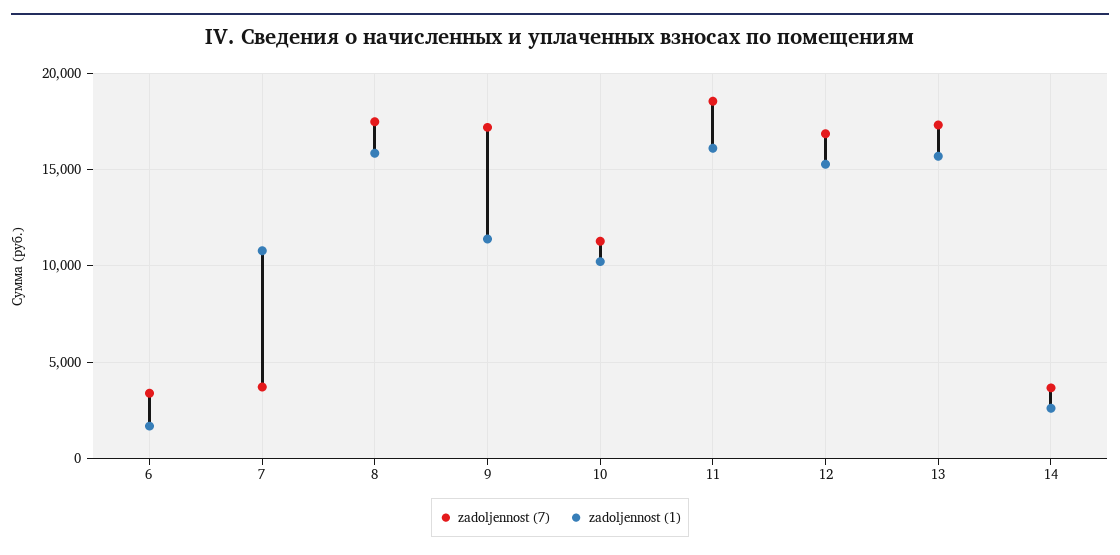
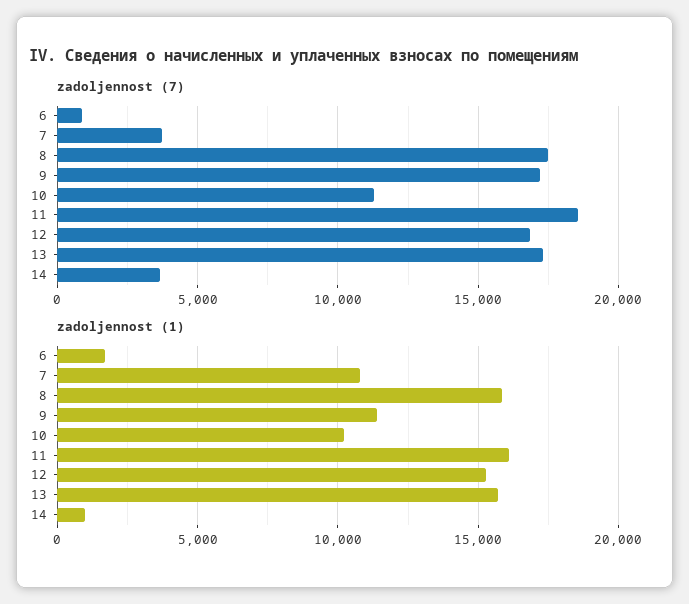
  {
    "zadoljennost (7)": {
-     "6": 3500,
+     "6": 1000,
      "7": 3500,
      "8": 17500,
      "9": 17000,
      "10": 11500,
      "11": 18500,
      "12": 17000,
      "13": 17500,
      "14": 3500
    },
    "zadoljennost (1)": {
      "6": 1500,
      "7": 11000,
      "8": 16000,
      "9": 11500,
      "10": 10000,
      "11": 16000,
      "12": 15500,
      "13": 15500,
-     "14": 2500
+     "14": 1000
    }
  }

